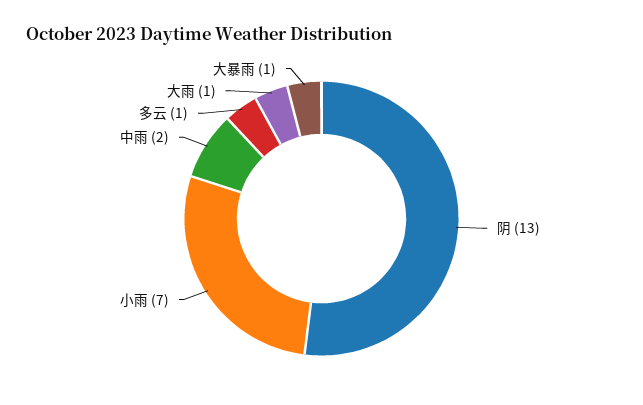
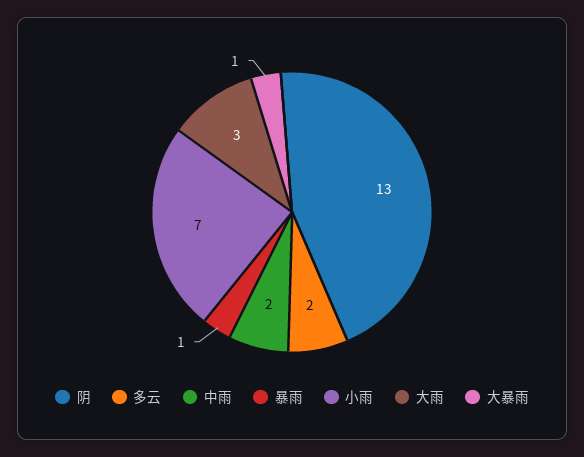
  {
    "阴": 13,
    "小雨": 7,
    "中雨": 2,
-   "多云": 1,
+   "多云": 2,
-   "大雨": 1,
+   "大雨": 3,
-   "大暴雨": 1
+   "大暴雨": 1,
+   "暴雨": 1
  }

